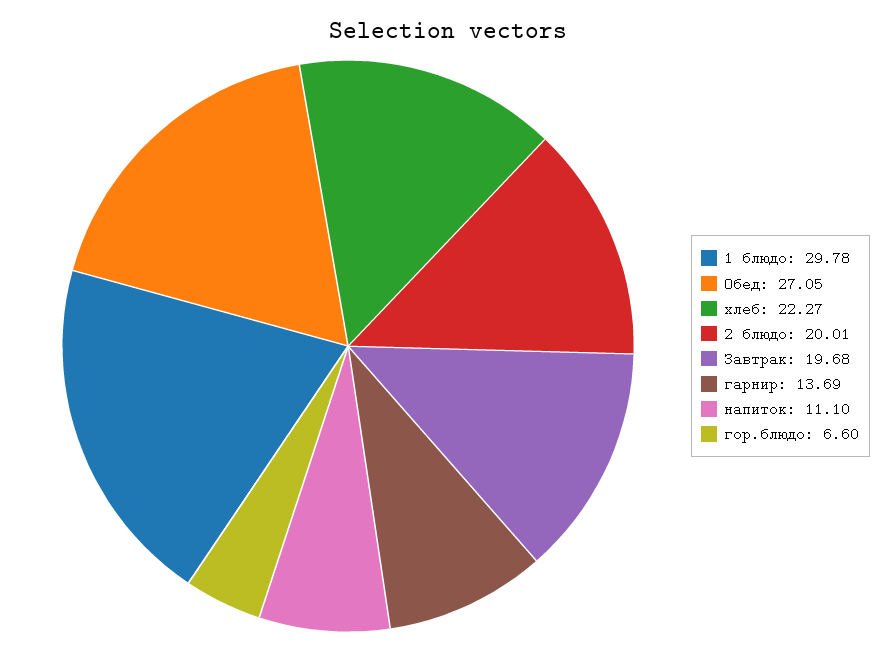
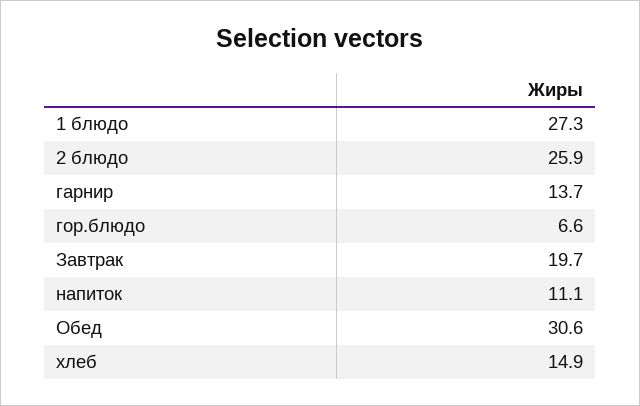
  {
-   "1 блюдо": 29.78,
+   "1 блюдо": 27.3,
-   "Обед": 27.05,
+   "Обед": 30.6,
-   "хлеб": 22.27,
+   "хлеб": 14.9,
-   "2 блюдо": 20.01,
+   "2 блюдо": 25.9,
    "Завтрак": 19.68,
    "гарнир": 13.69,
    "напиток": 11.1,
    "гор.блюдо": 6.6
  }

